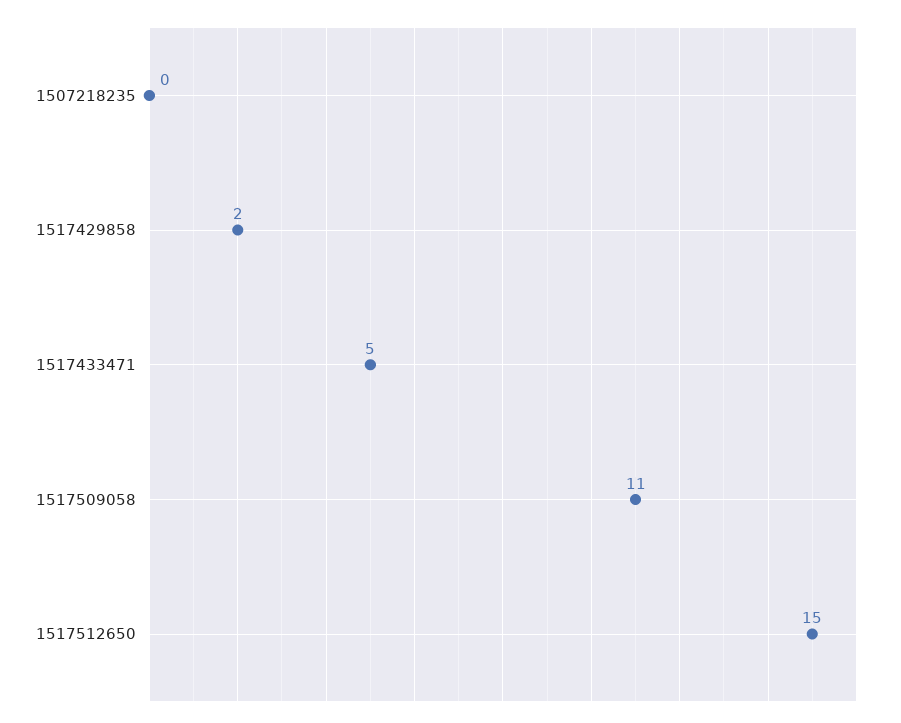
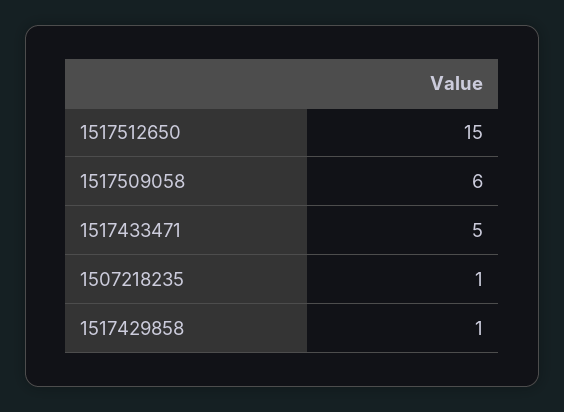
  {
-   "1507218235": 0,
+   "1507218235": 1,
-   "1517429858": 2,
+   "1517429858": 1,
    "1517433471": 5,
-   "1517509058": 11,
+   "1517509058": 6,
    "1517512650": 15
  }

